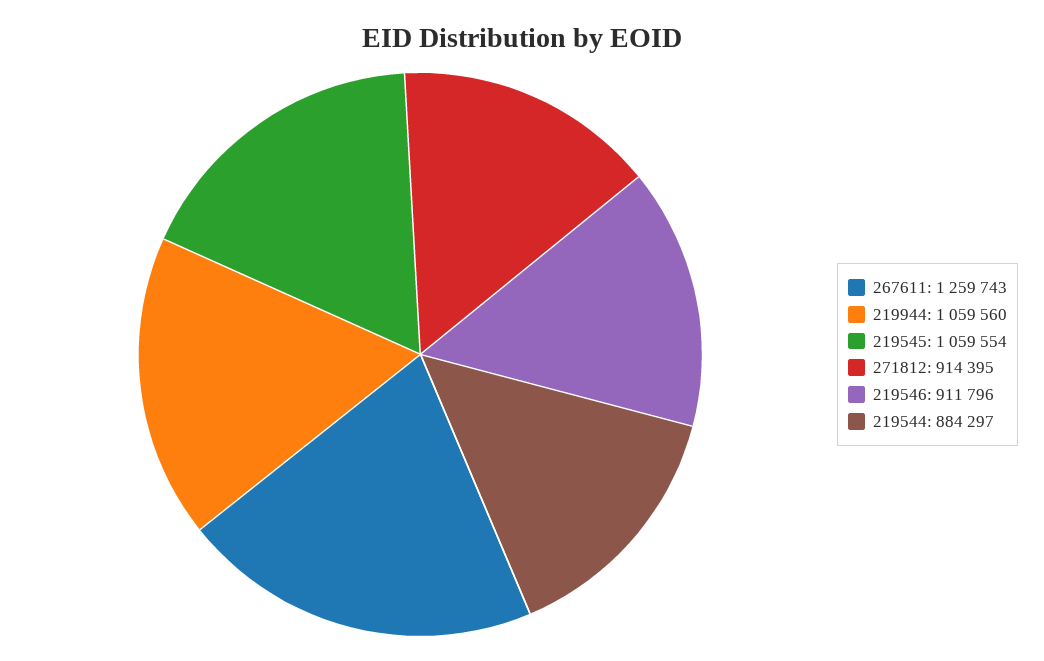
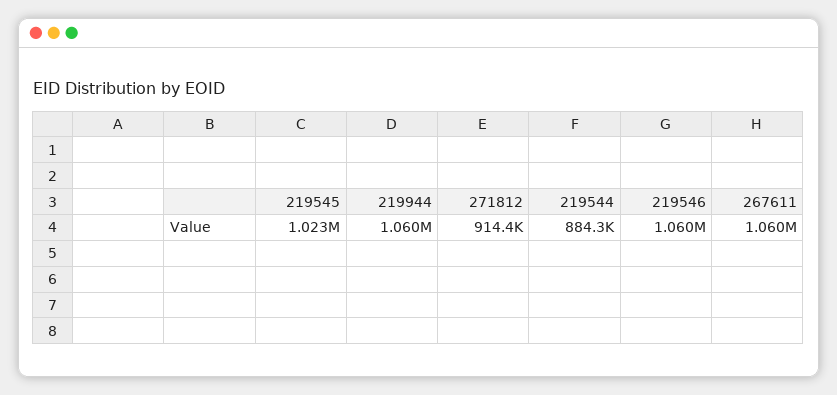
  {
-   "267611": 1259743,
+   "267611": 1060000,
    "219944": 1059560,
-   "219545": 1059554,
+   "219545": 1023000,
    "271812": 914395,
-   "219546": 911796,
+   "219546": 1060000,
    "219544": 884297
  }

